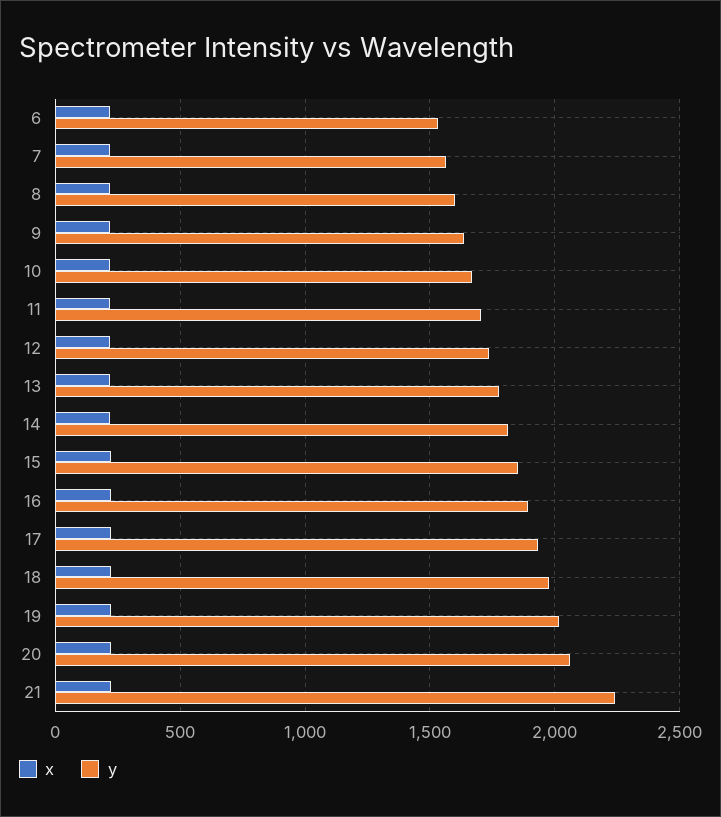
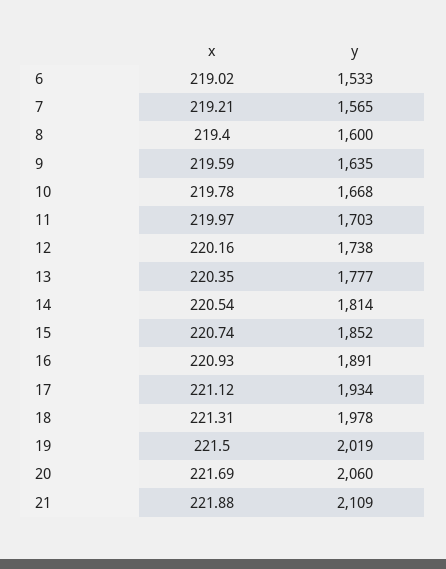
  {
    "x": {
      "6": 219.02,
      "7": 219.21,
      "8": 219.4,
      "9": 219.59,
      "10": 219.78,
      "11": 219.97,
      "12": 220.16,
      "13": 220.35,
      "14": 220.54,
      "15": 220.74,
      "16": 220.93,
      "17": 221.12,
      "18": 221.31,
      "19": 221.5,
      "20": 221.69,
      "21": 221.88
    },
    "y": {
      "6": 1533,
      "7": 1565,
      "8": 1600,
      "9": 1635,
      "10": 1668,
      "11": 1703,
      "12": 1738,
      "13": 1777,
      "14": 1814,
      "15": 1852,
      "16": 1891,
      "17": 1934,
      "18": 1978,
      "19": 2019,
      "20": 2060,
-     "21": 2250
+     "21": 2109
    }
  }

